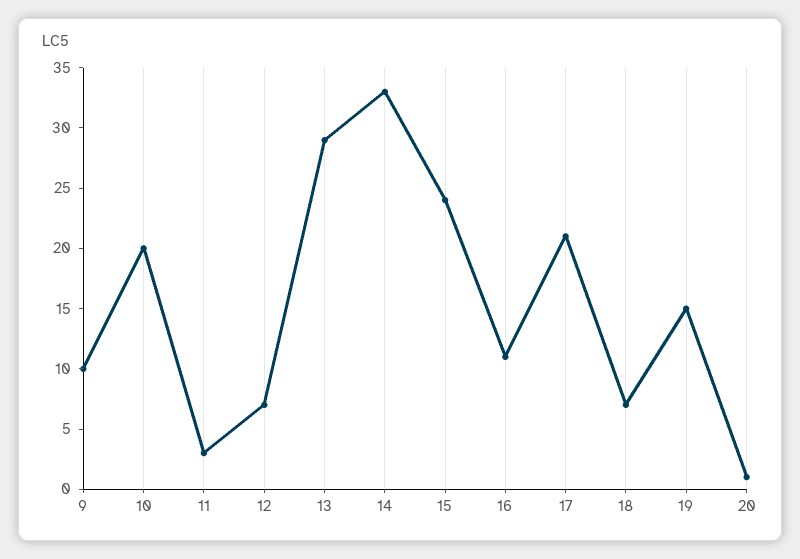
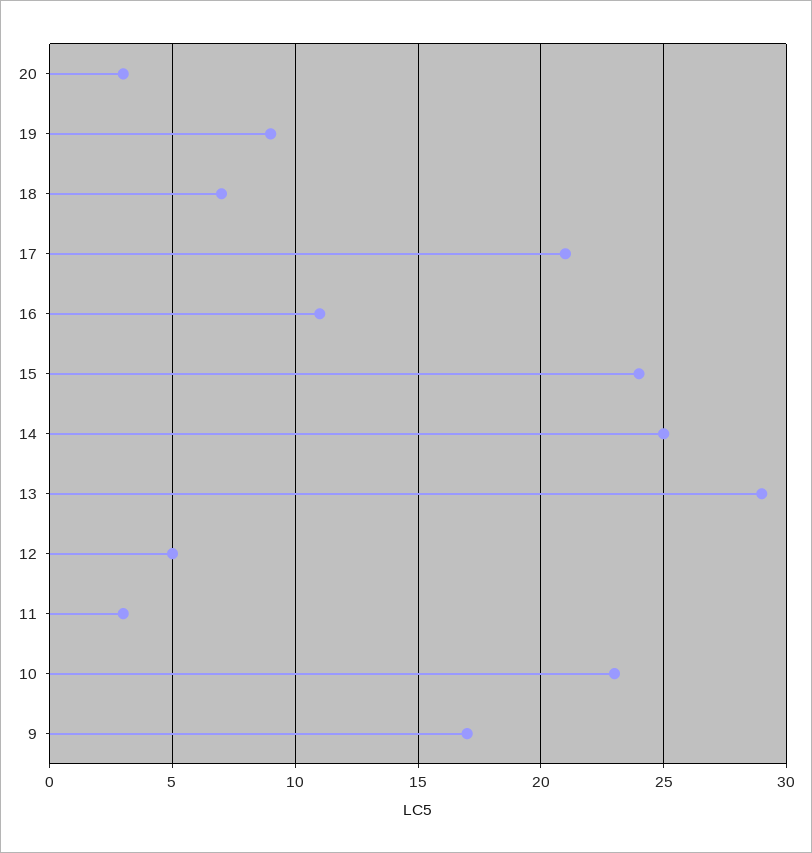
  {
-   "9": 10,
+   "9": 17,
-   "10": 20,
+   "10": 23,
    "11": 3,
-   "12": 7,
+   "12": 5,
    "13": 29,
-   "14": 33,
+   "14": 25,
    "15": 24,
    "16": 11,
    "17": 21,
    "18": 7,
-   "19": 15,
+   "19": 9,
-   "20": 1
+   "20": 3
  }

